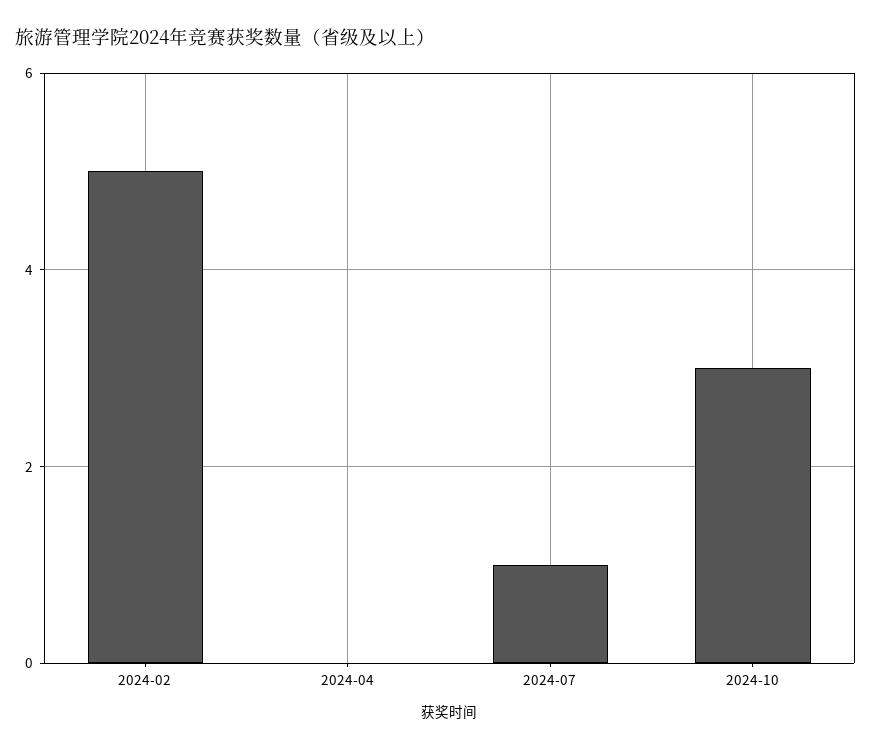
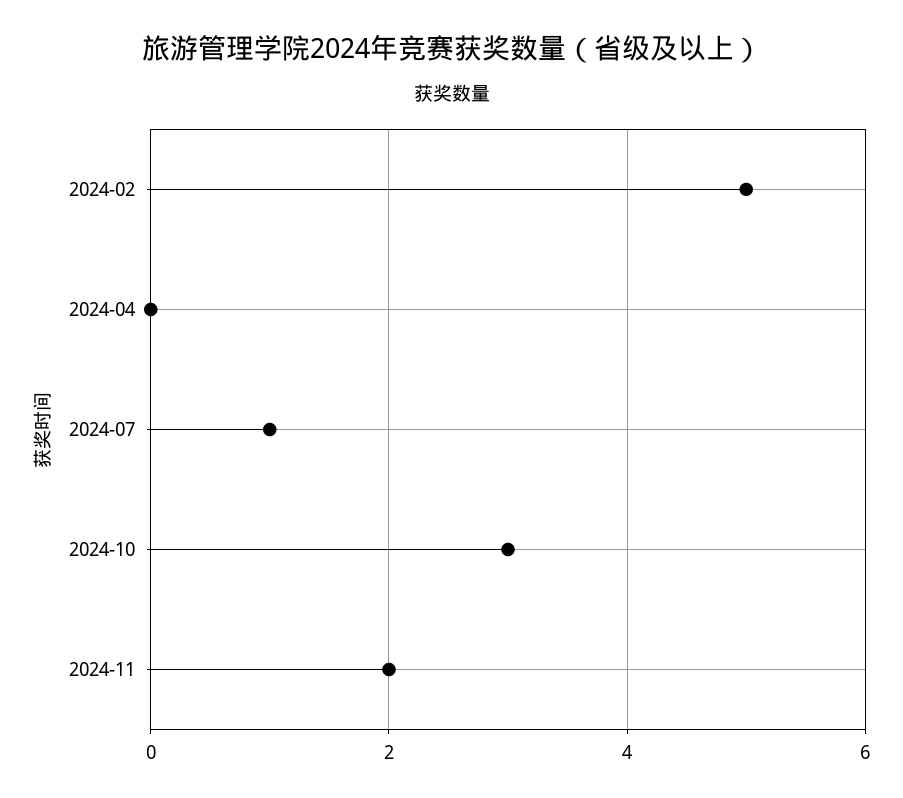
  {
    "2024-02": 5,
    "2024-04": 0,
    "2024-07": 1,
-   "2024-10": 3
+   "2024-10": 3,
+   "2024-11": 2
  }

